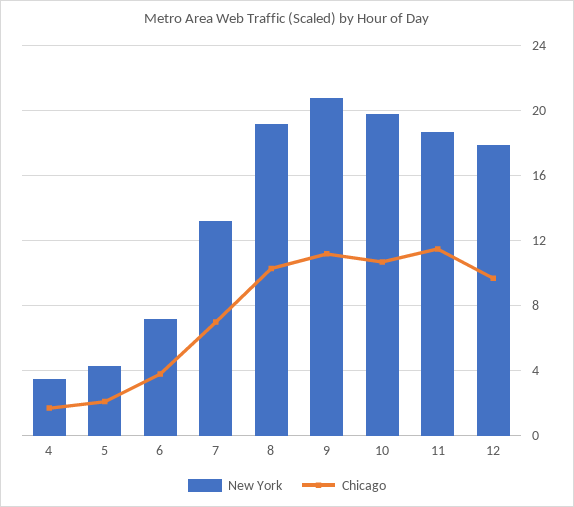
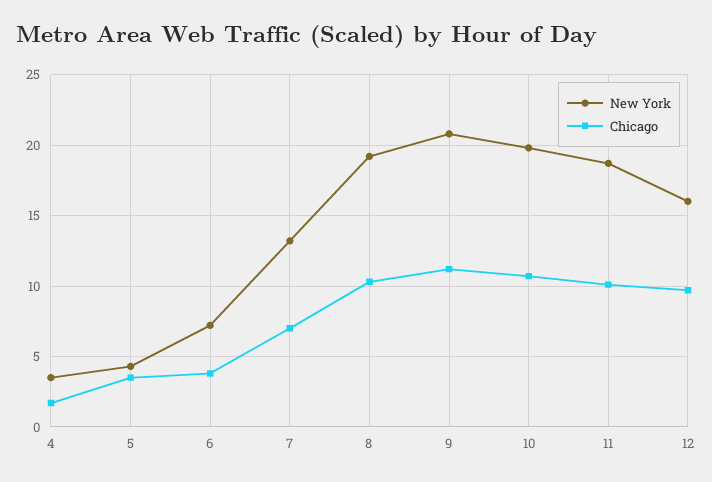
  {
    "New York": {
      "4": 3.5,
      "5": 4.5,
      "6": 7,
      "7": 13,
      "8": 19,
      "9": 21,
      "10": 20,
      "11": 18.5,
-     "12": 18
+     "12": 16
    },
    "Chicago": {
      "4": 1.5,
-     "5": 2,
+     "5": 3.5,
      "6": 4,
      "7": 7,
      "8": 10.5,
      "9": 11,
      "10": 10.5,
-     "11": 11.5,
+     "11": 10,
      "12": 9.5
    }
  }

